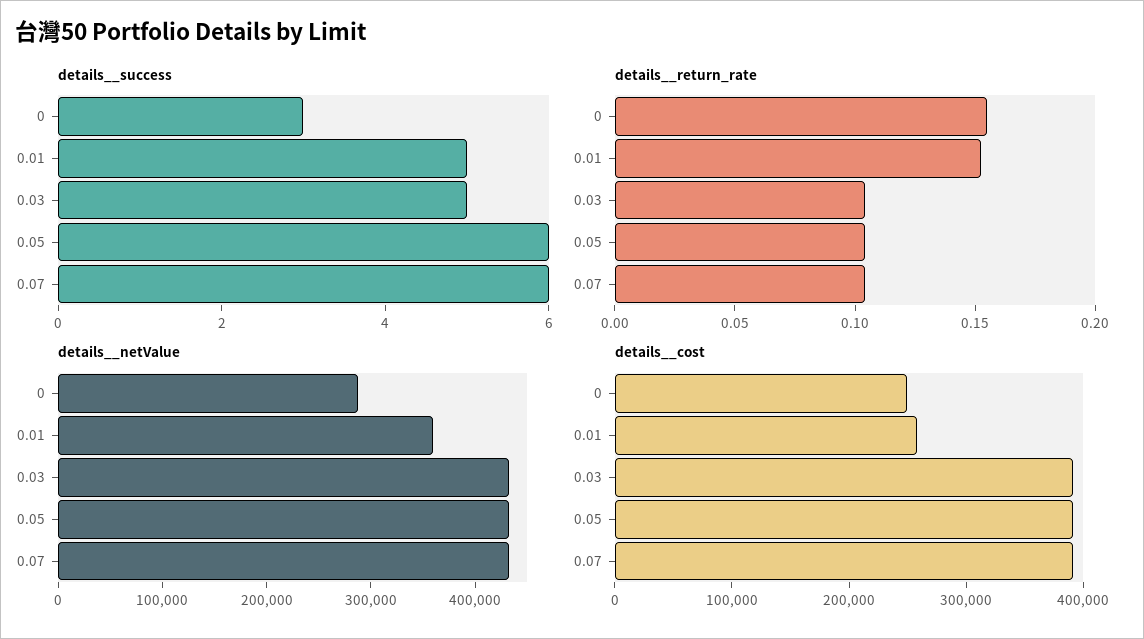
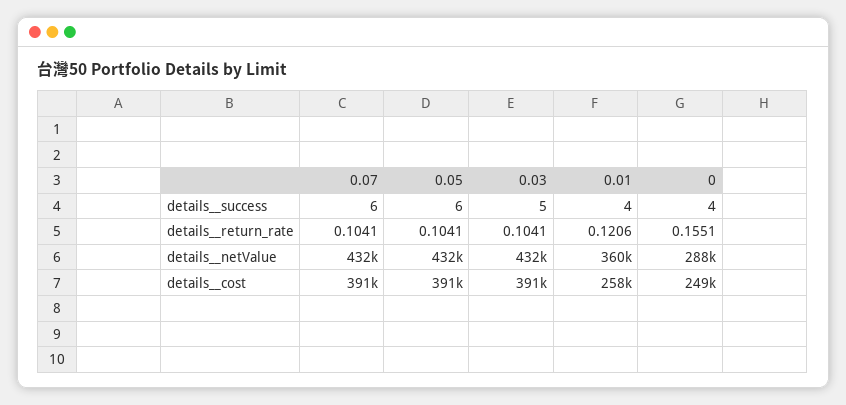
  {
    "details__success": {
-     "0": 3,
+     "0": 4,
-     "0.01": 5,
+     "0.01": 4,
      "0.03": 5,
      "0.05": 6,
      "0.07": 6
    },
    "details__return_rate": {
      "0": 0.1551,
-     "0.01": 0.15,
+     "0.01": 0.1206,
      "0.03": 0.1041,
      "0.05": 0.1041,
      "0.07": 0.1041
    },
    "details__netValue": {
      "0": 288000,
      "0.01": 360000,
      "0.03": 432000,
      "0.05": 432000,
      "0.07": 432000
    },
    "details__cost": {
      "0": 249000,
      "0.01": 258000,
      "0.03": 391000,
      "0.05": 391000,
      "0.07": 391000
    }
  }

